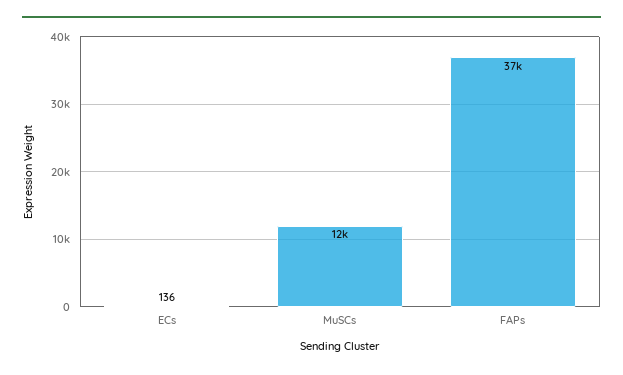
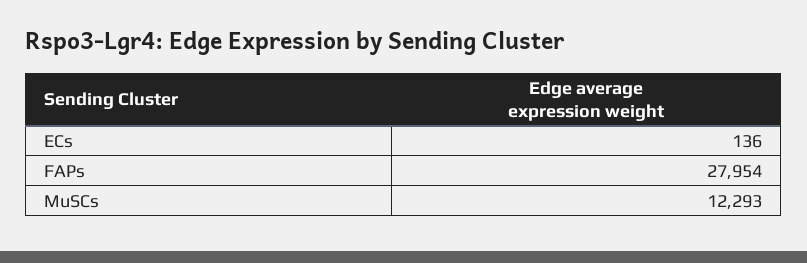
  {
    "ECs": 136,
    "MuSCs": 12293,
-   "FAPs": 37000
+   "FAPs": 27954
  }

